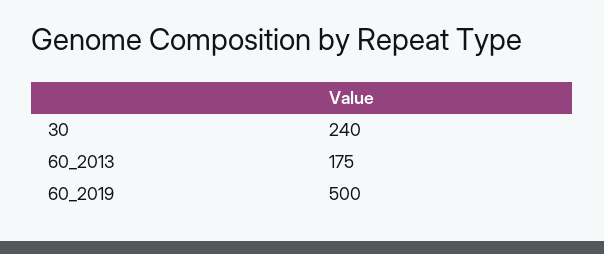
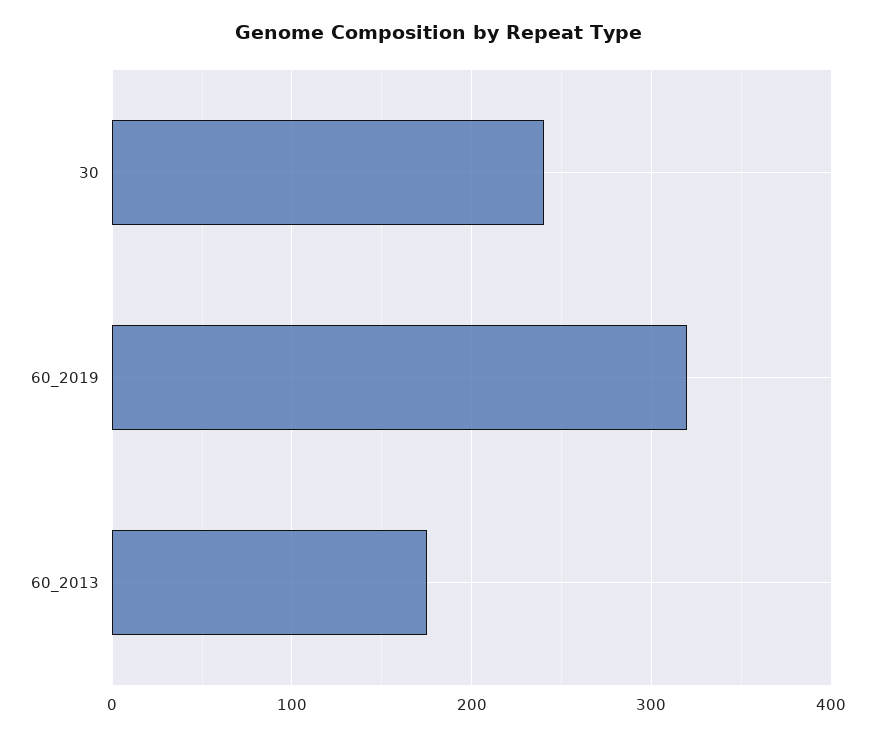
  {
    "30": 240,
    "60_2013": 175,
-   "60_2019": 500
+   "60_2019": 320
  }

